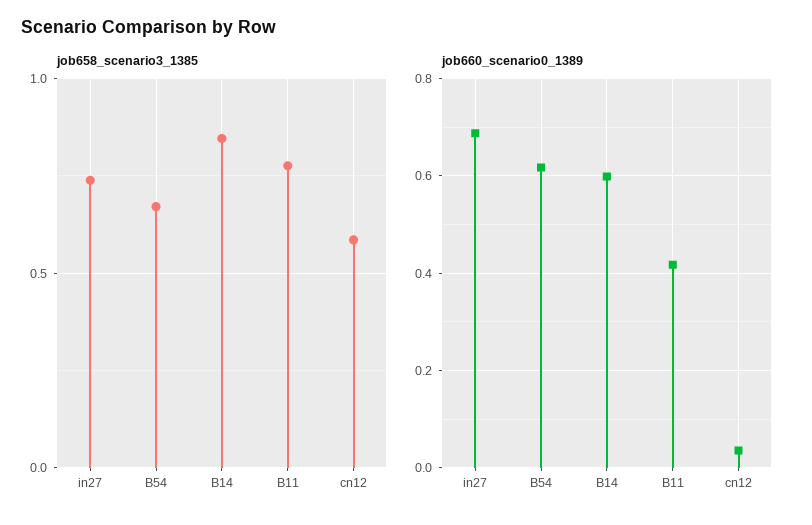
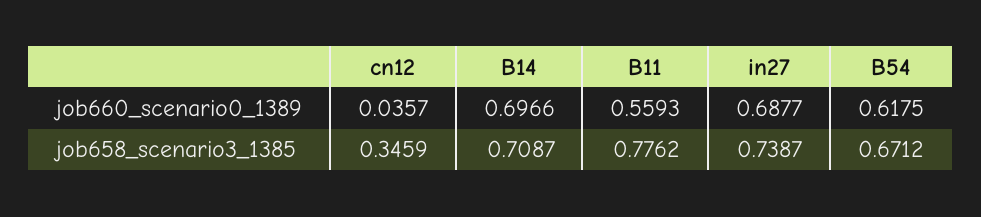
  {
    "job658_scenario3_1385": {
      "in27": 0.7387,
      "B54": 0.6712,
-     "B14": 0.85,
+     "B14": 0.7087,
      "B11": 0.7762,
-     "cn12": 0.6
+     "cn12": 0.3459
    },
    "job660_scenario0_1389": {
      "in27": 0.6877,
      "B54": 0.6175,
-     "B14": 0.6,
+     "B14": 0.6966,
-     "B11": 0.42,
+     "B11": 0.5593,
      "cn12": 0.0357
    }
  }

